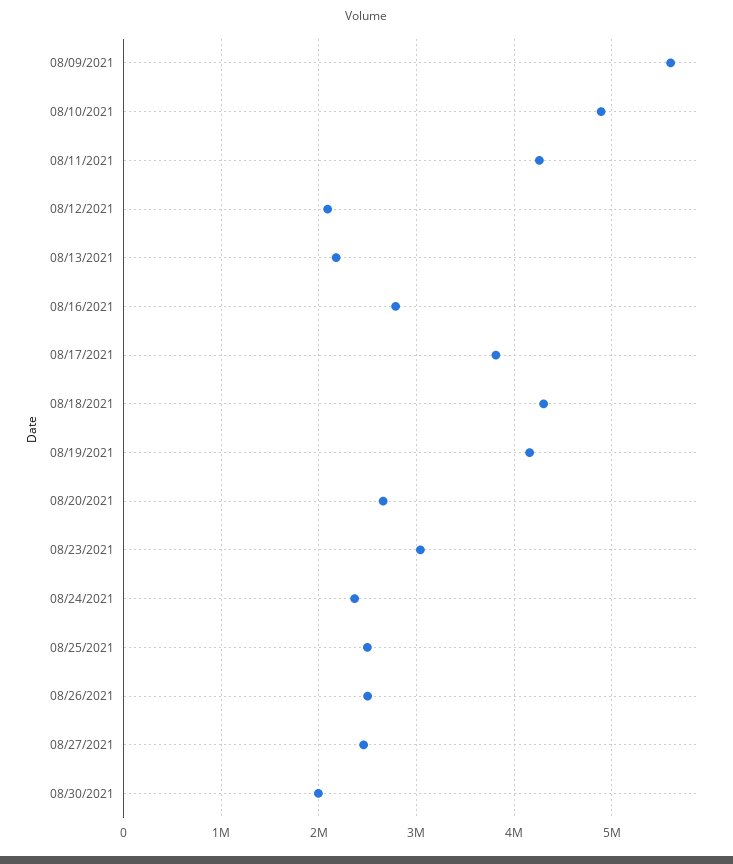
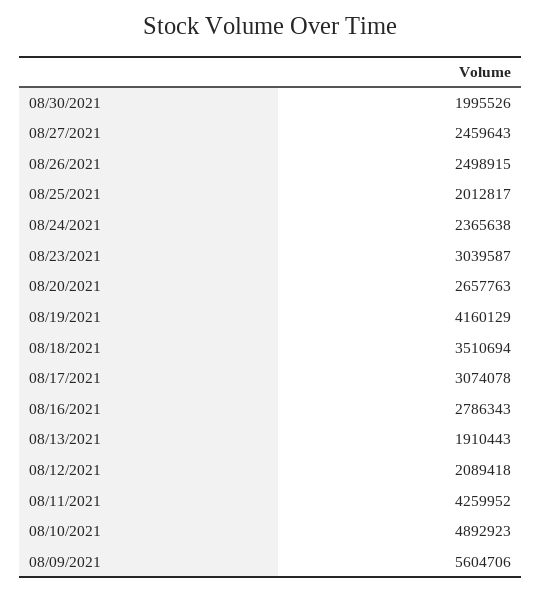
  {
    "08/09/2021": 5604706,
    "08/10/2021": 4892923,
    "08/11/2021": 4259952,
    "08/12/2021": 2089418,
-   "08/13/2021": 2200000,
+   "08/13/2021": 1910443,
    "08/16/2021": 2786343,
-   "08/17/2021": 3800000,
+   "08/17/2021": 3074078,
-   "08/18/2021": 4300000,
+   "08/18/2021": 3510694,
    "08/19/2021": 4160129,
    "08/20/2021": 2657763,
    "08/23/2021": 3039587,
    "08/24/2021": 2365638,
-   "08/25/2021": 2500000,
+   "08/25/2021": 2012817,
    "08/26/2021": 2498915,
    "08/27/2021": 2459643,
    "08/30/2021": 1995526
  }

